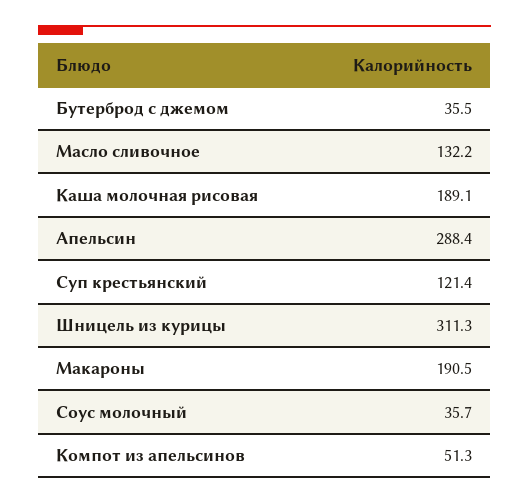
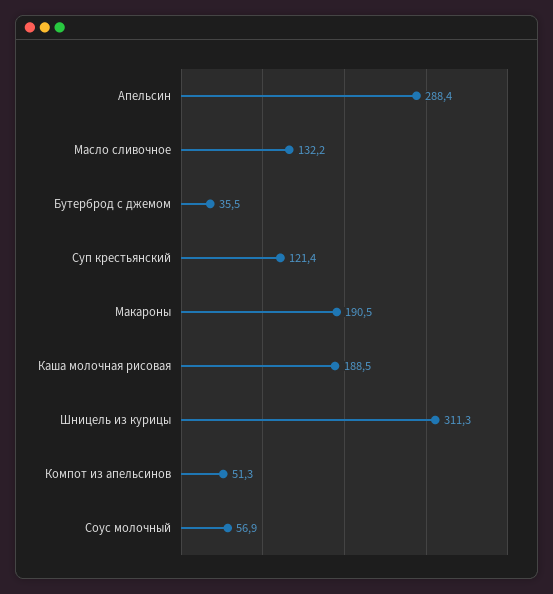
  {
    "Бутерброд с джемом": 35.5,
    "Масло сливочное": 132.2,
-   "Каша молочная рисовая": 189.1,
+   "Каша молочная рисовая": 188.5,
    "Апельсин": 288.4,
    "Суп крестьянский": 121.4,
    "Шницель из курицы": 311.3,
    "Макароны": 190.5,
-   "Соус молочный": 35.7,
+   "Соус молочный": 56.9,
    "Компот из апельсинов": 51.3
  }

